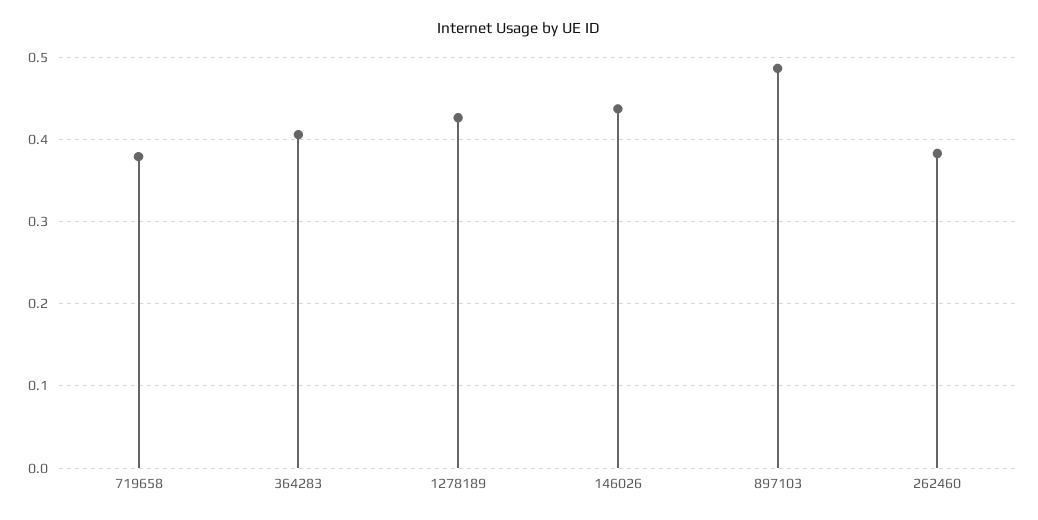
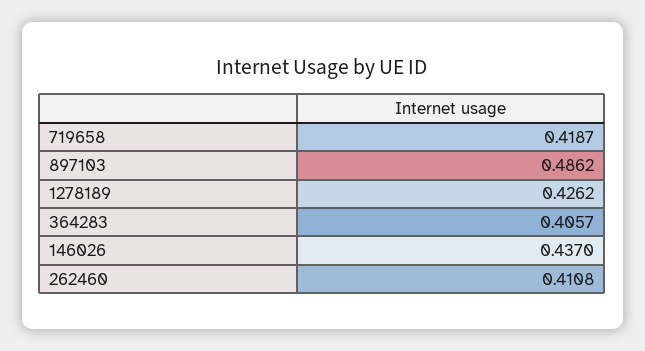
  {
-   "719658": 0.38,
+   "719658": 0.4187,
    "364283": 0.4057,
    "1278189": 0.4262,
    "146026": 0.437,
    "897103": 0.4862,
-   "262460": 0.38
+   "262460": 0.4108
  }

